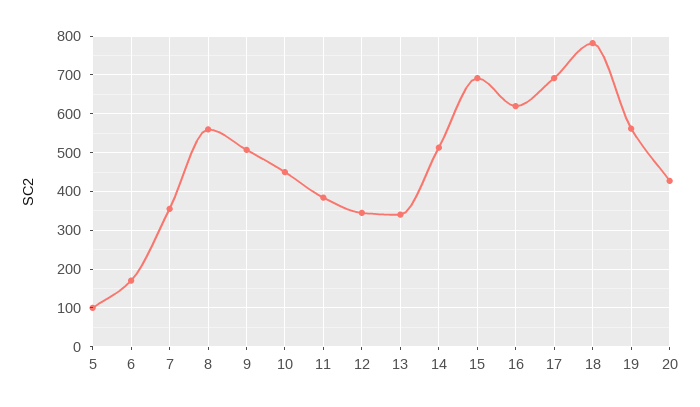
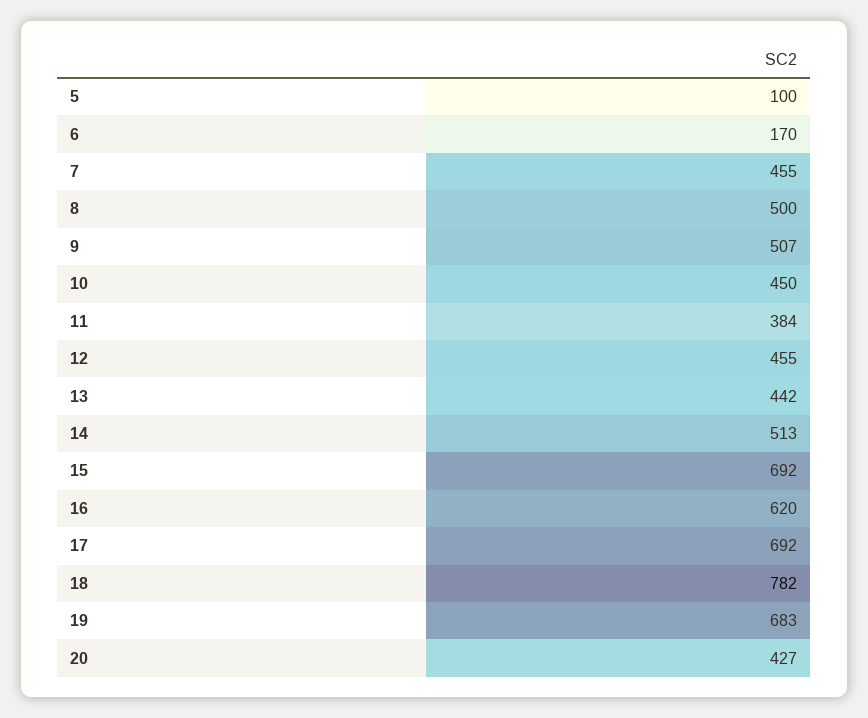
  {
    "5": 100,
    "6": 170,
-   "7": 360,
+   "7": 455,
-   "8": 560,
+   "8": 500,
    "9": 507,
    "10": 450,
    "11": 384,
-   "12": 340,
+   "12": 455,
-   "13": 340,
+   "13": 442,
    "14": 513,
    "15": 692,
    "16": 620,
    "17": 692,
    "18": 782,
-   "19": 560,
+   "19": 683,
    "20": 427
  }

